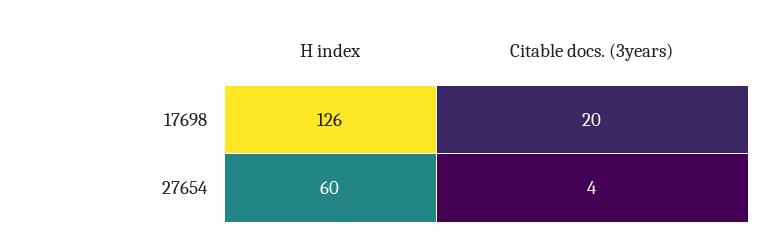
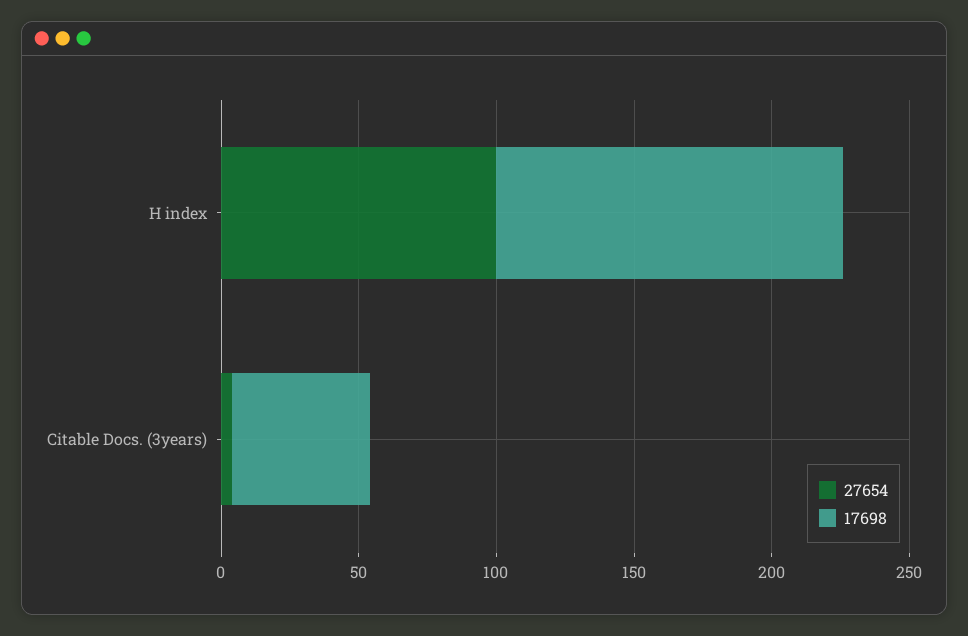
  {
    "17698": {
      "H index": 126,
-     "Citable docs. (3years)": 20
+     "Citable docs. (3years)": 50
    },
    "27654": {
-     "H index": 60,
+     "H index": 100,
      "Citable docs. (3years)": 4
    }
  }

